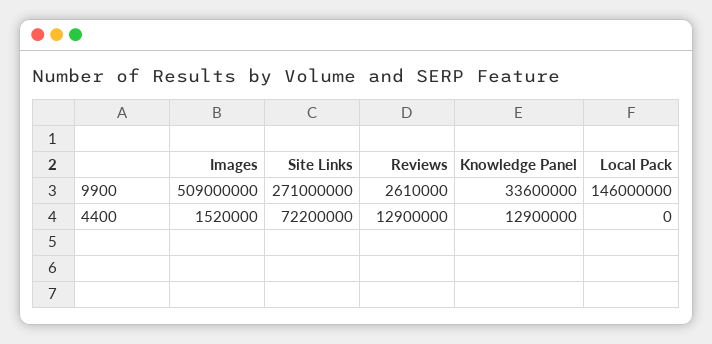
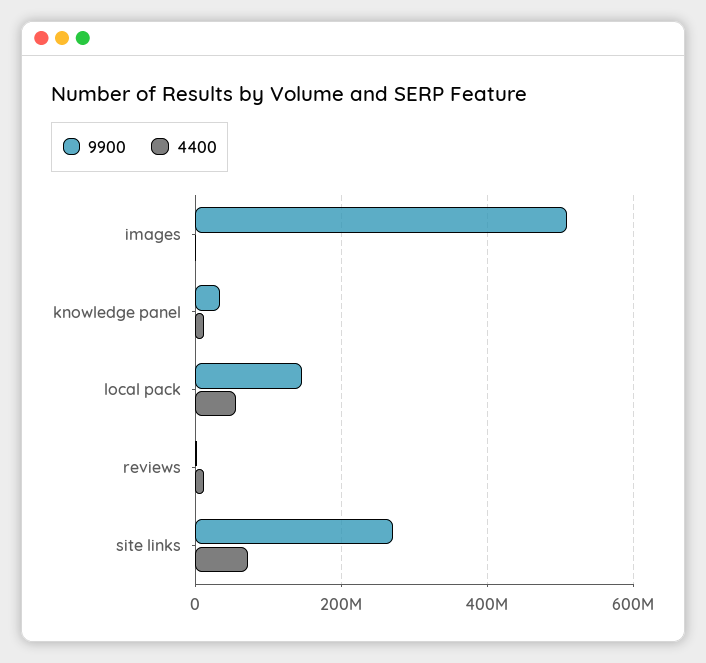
  {
    "9900": {
      "Images": 509000000,
      "Site Links": 271000000,
      "Reviews": 2610000,
      "Knowledge Panel": 33600000,
      "Local Pack": 146000000
    },
    "4400": {
      "Images": 1520000,
      "Site Links": 72200000,
      "Reviews": 12900000,
      "Knowledge Panel": 12900000,
-     "Local Pack": 0
+     "Local Pack": 60000000
    }
  }

